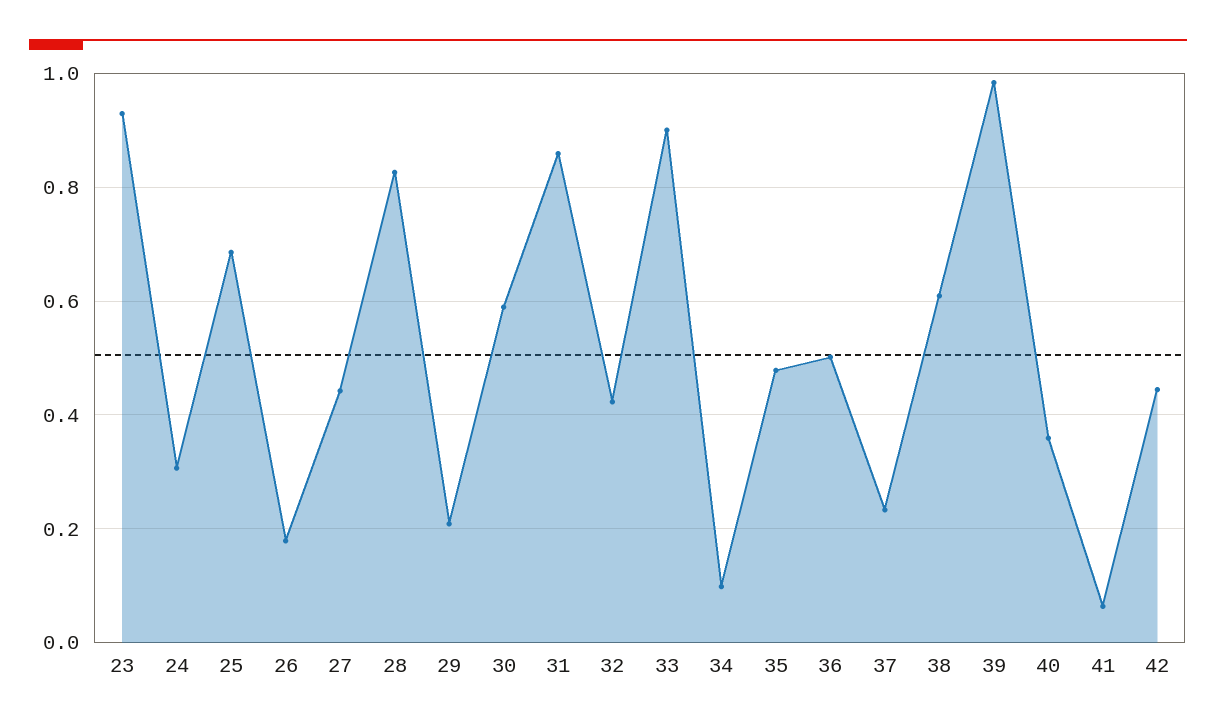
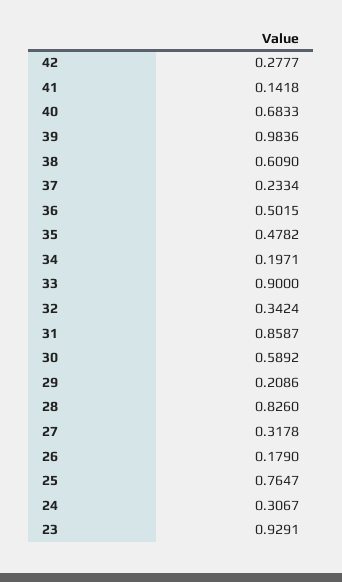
  {
    "23": 0.9291,
    "24": 0.3067,
-   "25": 0.68,
+   "25": 0.7647,
    "26": 0.179,
-   "27": 0.44,
+   "27": 0.3178,
    "28": 0.826,
    "29": 0.2086,
    "30": 0.5892,
    "31": 0.8587,
-   "32": 0.42,
+   "32": 0.3424,
    "33": 0.9,
-   "34": 0.1,
+   "34": 0.1971,
    "35": 0.4782,
    "36": 0.5015,
    "37": 0.2334,
    "38": 0.609,
    "39": 0.9836,
-   "40": 0.36,
+   "40": 0.6833,
-   "41": 0.06,
+   "41": 0.1418,
-   "42": 0.44
+   "42": 0.2777
  }

